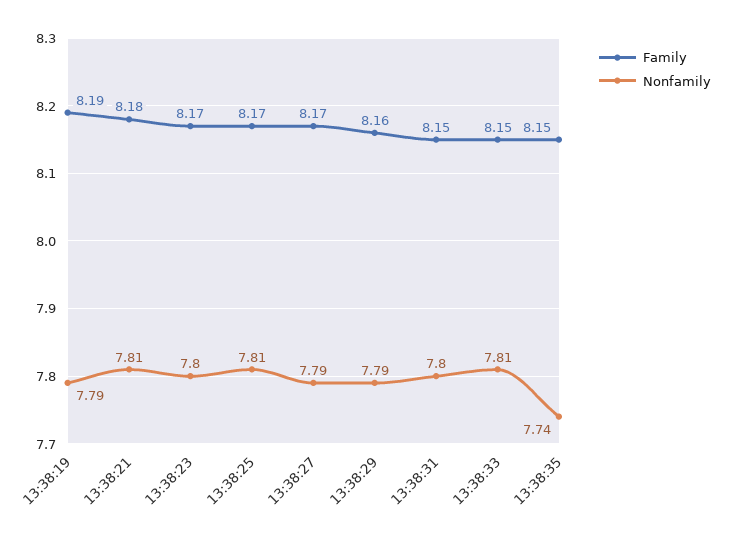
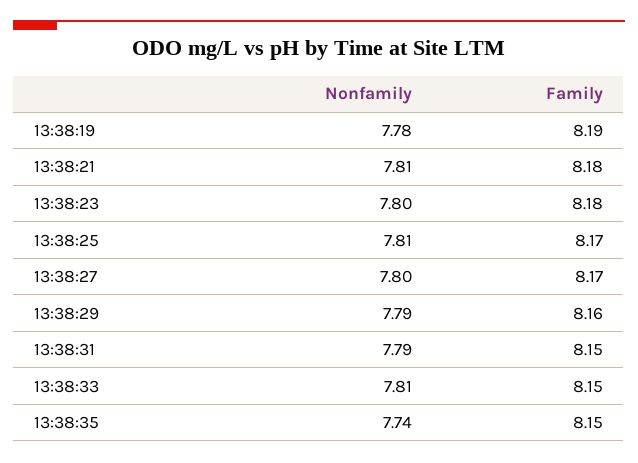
  {
    "Family": {
      "13:38:19": 8.19,
      "13:38:21": 8.18,
-     "13:38:23": 8.17,
+     "13:38:23": 8.18,
      "13:38:25": 8.17,
      "13:38:27": 8.17,
      "13:38:29": 8.16,
      "13:38:31": 8.15,
      "13:38:33": 8.15,
      "13:38:35": 8.15
    },
    "Nonfamily": {
-     "13:38:19": 7.79,
+     "13:38:19": 7.78,
      "13:38:21": 7.81,
      "13:38:23": 7.8,
      "13:38:25": 7.81,
-     "13:38:27": 7.79,
+     "13:38:27": 7.8,
      "13:38:29": 7.79,
-     "13:38:31": 7.8,
+     "13:38:31": 7.79,
      "13:38:33": 7.81,
      "13:38:35": 7.74
    }
  }

